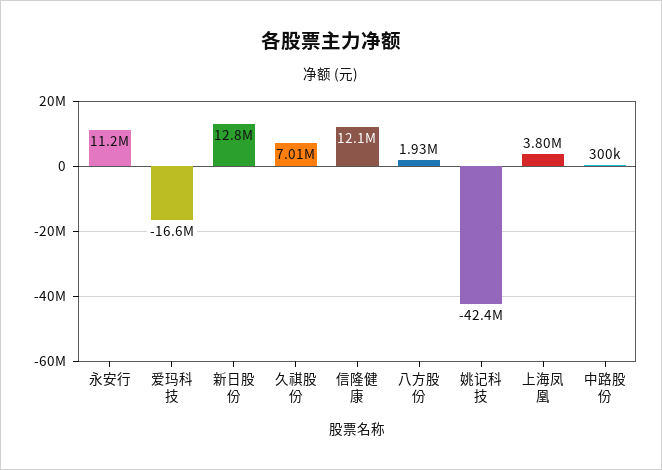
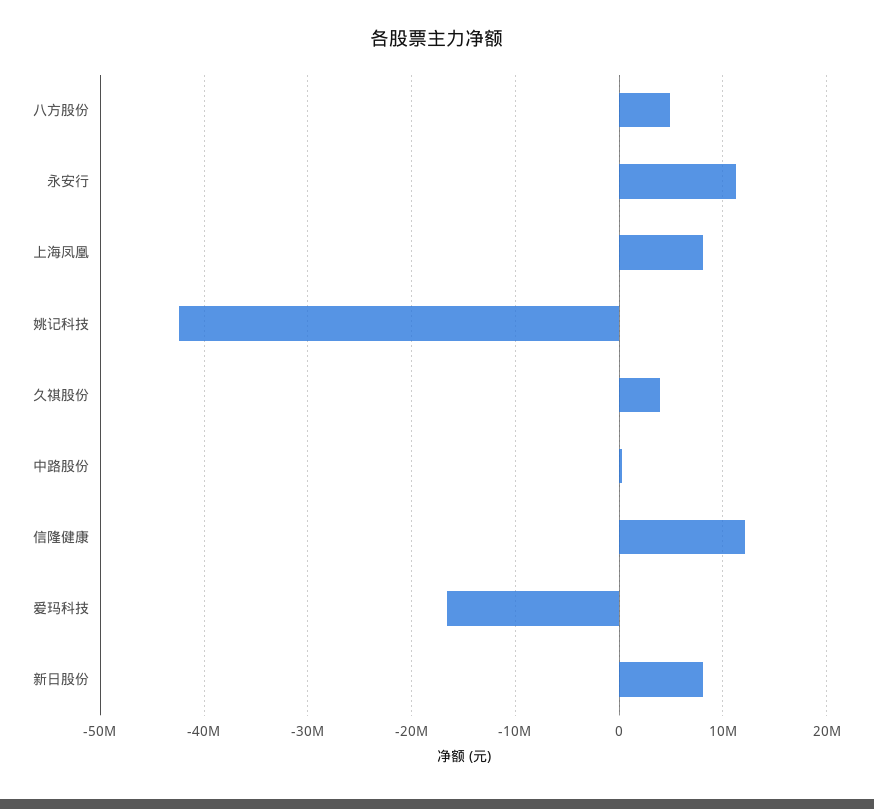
  {
    "永安行": 11200000,
    "爱玛科技": -16600000,
-   "新日股份": 12800000,
+   "新日股份": 8000000,
-   "久祺股份": 7010000,
+   "久祺股份": 4000000,
    "信隆健康": 12100000,
-   "八方股份": 1930000,
+   "八方股份": 5000000,
    "姚记科技": -42400000,
-   "上海凤凰": 3800000,
+   "上海凤凰": 8000000,
    "中路股份": 300000
  }

